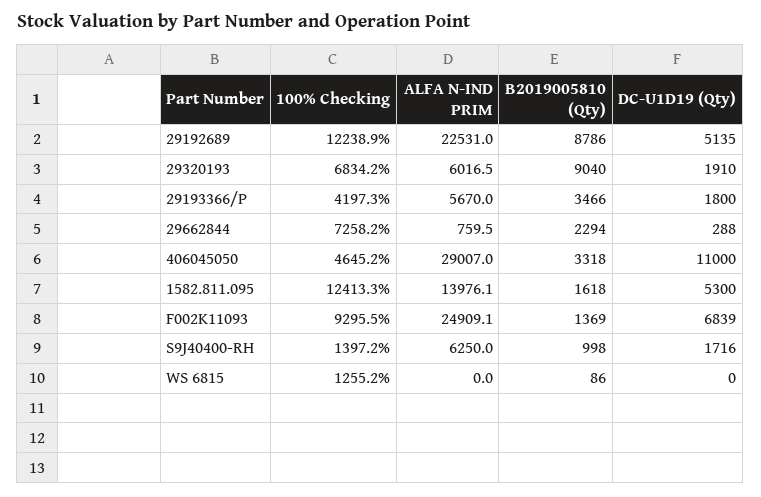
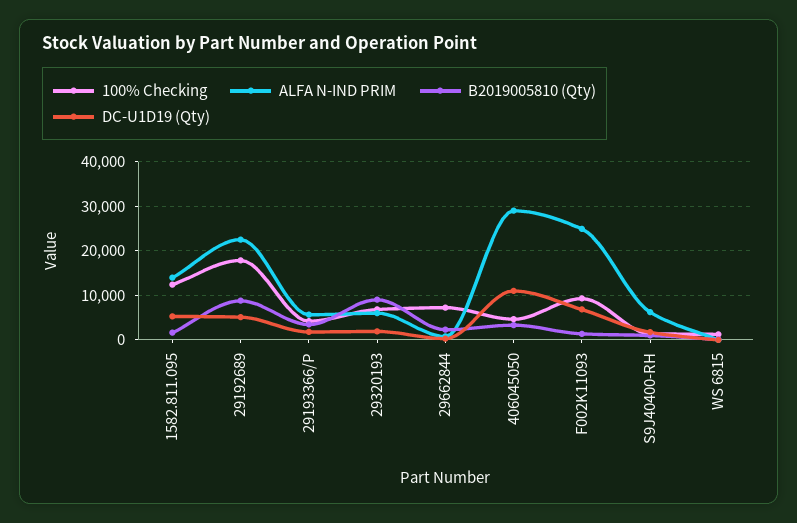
  {
    "100% Checking": {
-     "29192689": 12238.9,
+     "29192689": 18000,
      "29320193": 6834.2,
      "29193366/P": 4197.3,
      "29662844": 7258.2,
      "406045050": 4645.2,
      "1582.811.095": 12413.3,
      "F002K11093": 9295.5,
      "S9J40400-RH": 1397.2,
      "WS 6815": 1255.2
    },
    "ALFA N-IND PRIM": {
      "29192689": 22531,
      "29320193": 6016.5,
      "29193366/P": 5670,
      "29662844": 759.5,
      "406045050": 29007,
      "1582.811.095": 13976.1,
      "F002K11093": 24909.1,
      "S9J40400-RH": 6250,
      "WS 6815": 0
    },
    "B2019005810 (Qty)": {
      "29192689": 8786,
      "29320193": 9040,
      "29193366/P": 3466,
      "29662844": 2294,
      "406045050": 3318,
      "1582.811.095": 1618,
      "F002K11093": 1369,
      "S9J40400-RH": 998,
      "WS 6815": 86
    },
    "DC-U1D19 (Qty)": {
      "29192689": 5135,
      "29320193": 1910,
      "29193366/P": 1800,
      "29662844": 288,
      "406045050": 11000,
      "1582.811.095": 5300,
      "F002K11093": 6839,
      "S9J40400-RH": 1716,
      "WS 6815": 0
    }
  }

